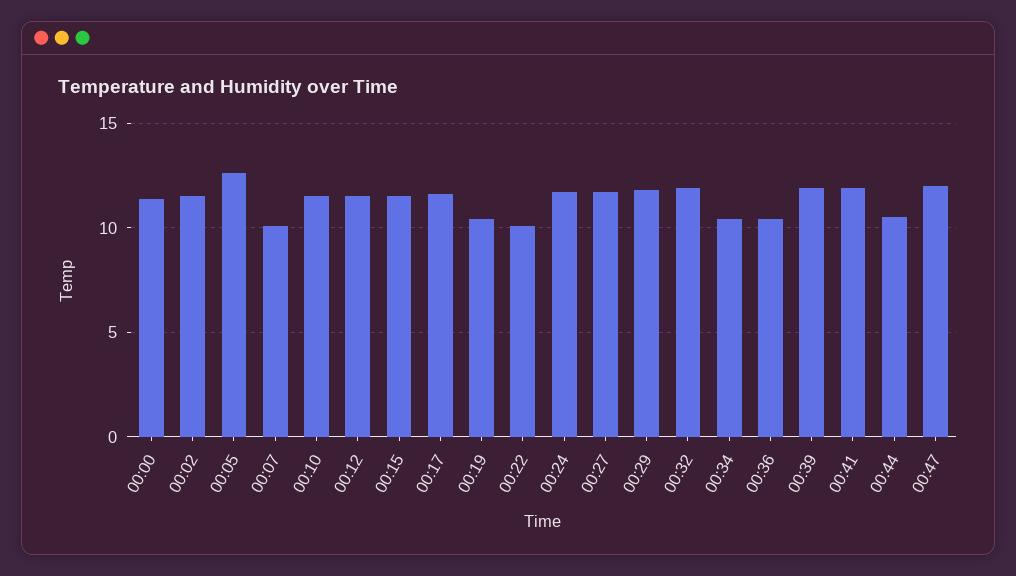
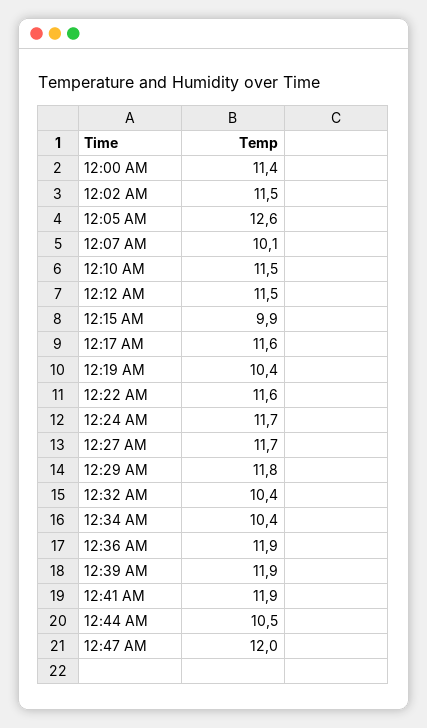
  {
    "00:00": 11.4,
    "00:02": 11.5,
    "00:05": 12.6,
    "00:07": 10.1,
    "00:10": 11.5,
    "00:12": 11.5,
-   "00:15": 11.5,
+   "00:15": 9.9,
    "00:17": 11.6,
    "00:19": 10.4,
-   "00:22": 10,
+   "00:22": 11.6,
    "00:24": 11.7,
    "00:27": 11.7,
    "00:29": 11.8,
-   "00:32": 12,
+   "00:32": 10.4,
    "00:34": 10.4,
-   "00:36": 10.5,
+   "00:36": 11.9,
    "00:39": 11.9,
    "00:41": 11.9,
    "00:44": 10.5,
    "00:47": 12
  }

